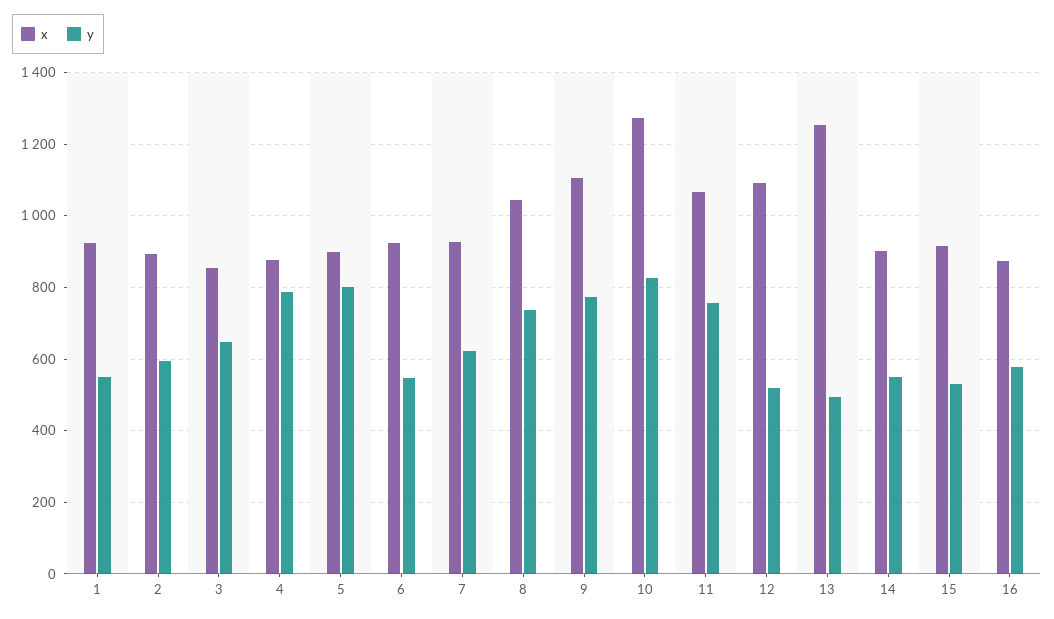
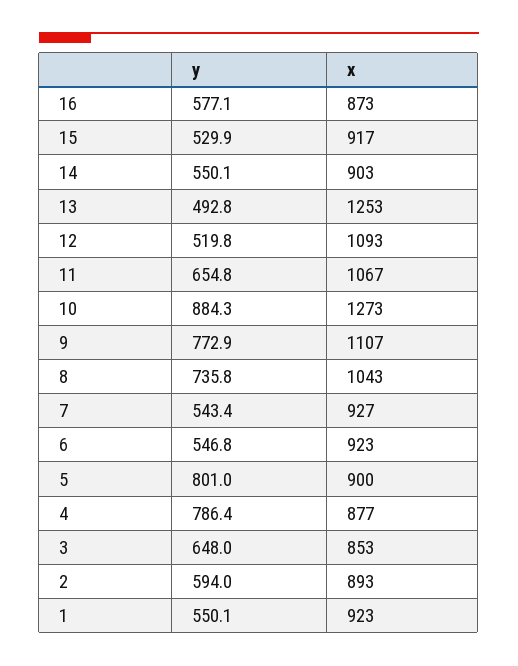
  {
    "x": {
      "1": 923,
      "2": 893,
      "3": 853,
      "4": 877,
      "5": 900,
      "6": 923,
      "7": 927,
      "8": 1043,
      "9": 1107,
      "10": 1273,
      "11": 1067,
      "12": 1093,
      "13": 1253,
      "14": 903,
      "15": 917,
      "16": 873
    },
    "y": {
      "1": 550.1,
      "2": 594,
      "3": 648,
      "4": 786.4,
      "5": 801,
      "6": 546.8,
-     "7": 620,
+     "7": 543.4,
      "8": 735.8,
      "9": 772.9,
-     "10": 820,
+     "10": 884.3,
-     "11": 760,
+     "11": 654.8,
      "12": 519.8,
      "13": 492.8,
      "14": 550.1,
      "15": 529.9,
      "16": 577.1
    }
  }

